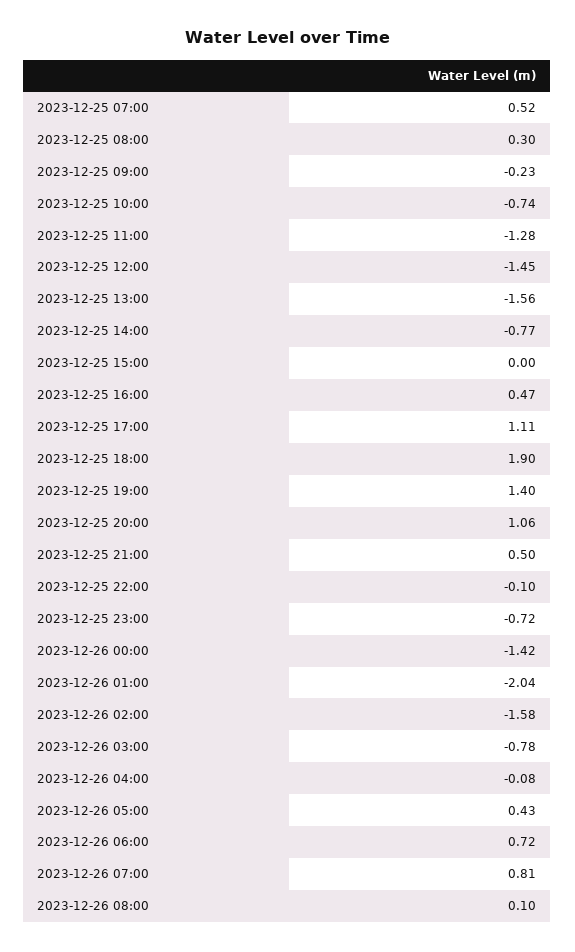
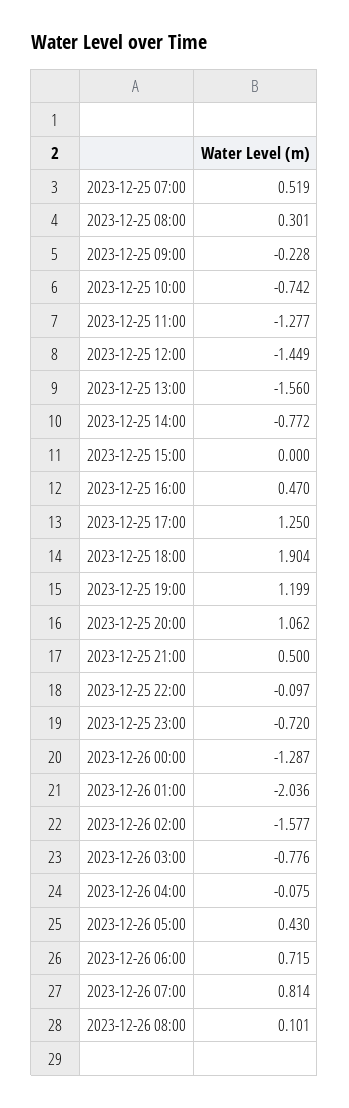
  {
    "2023-12-25 07:00": 0.519,
    "2023-12-25 08:00": 0.301,
    "2023-12-25 09:00": -0.228,
    "2023-12-25 10:00": -0.742,
    "2023-12-25 11:00": -1.277,
    "2023-12-25 12:00": -1.449,
    "2023-12-25 13:00": -1.56,
    "2023-12-25 14:00": -0.772,
    "2023-12-25 15:00": 0,
    "2023-12-25 16:00": 0.47,
-   "2023-12-25 17:00": 1.11,
+   "2023-12-25 17:00": 1.25,
    "2023-12-25 18:00": 1.904,
-   "2023-12-25 19:00": 1.4,
+   "2023-12-25 19:00": 1.199,
    "2023-12-25 20:00": 1.062,
    "2023-12-25 21:00": 0.5,
    "2023-12-25 22:00": -0.097,
    "2023-12-25 23:00": -0.72,
-   "2023-12-26 00:00": -1.42,
+   "2023-12-26 00:00": -1.287,
    "2023-12-26 01:00": -2.036,
    "2023-12-26 02:00": -1.577,
    "2023-12-26 03:00": -0.776,
    "2023-12-26 04:00": -0.075,
    "2023-12-26 05:00": 0.43,
    "2023-12-26 06:00": 0.715,
    "2023-12-26 07:00": 0.814,
    "2023-12-26 08:00": 0.101
  }

